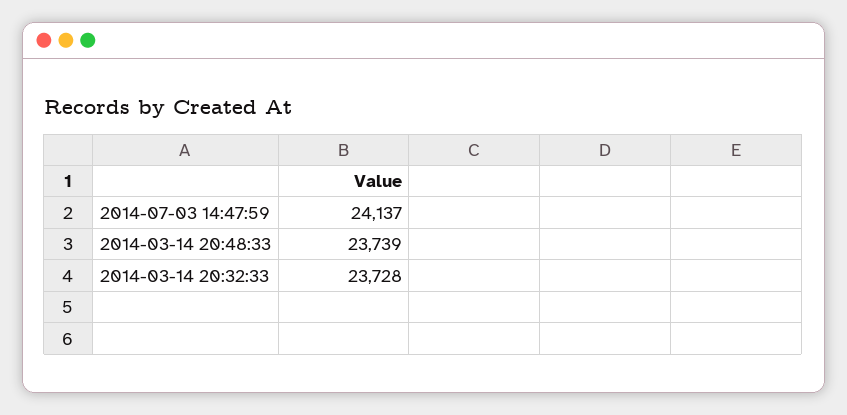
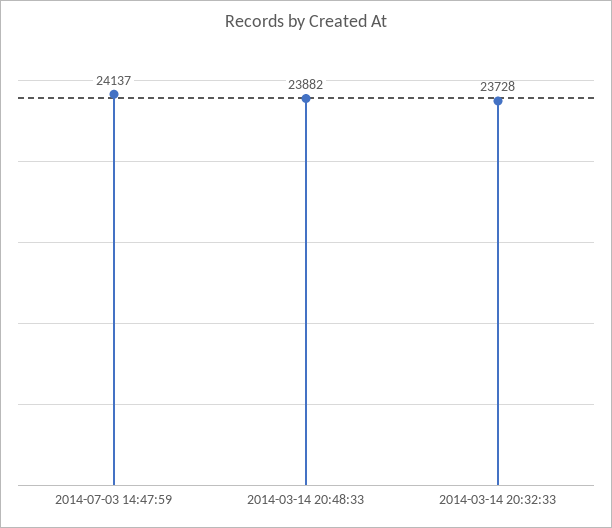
  {
    "2014-07-03 14:47:59": 24137,
-   "2014-03-14 20:48:33": 23739,
+   "2014-03-14 20:48:33": 23882,
    "2014-03-14 20:32:33": 23728
  }

